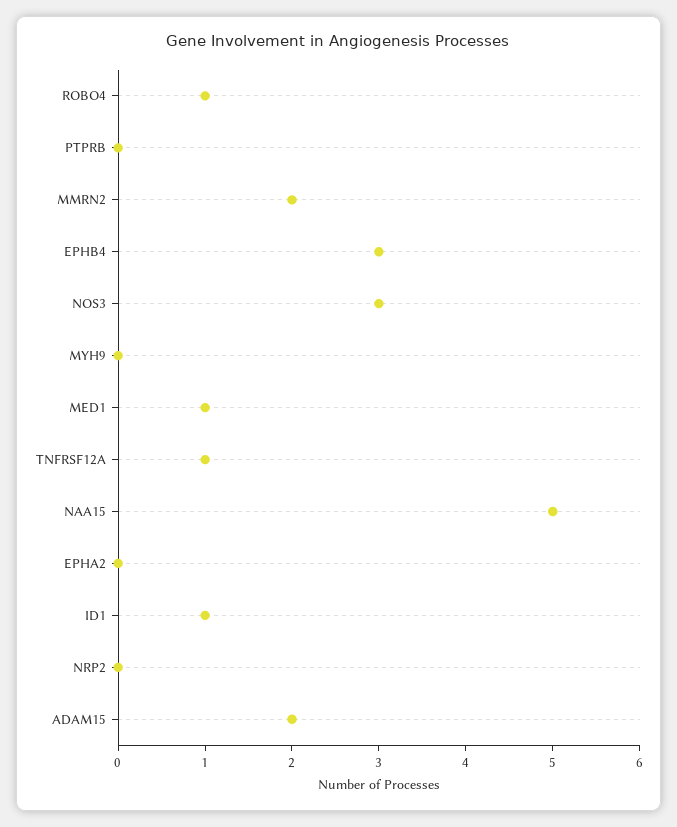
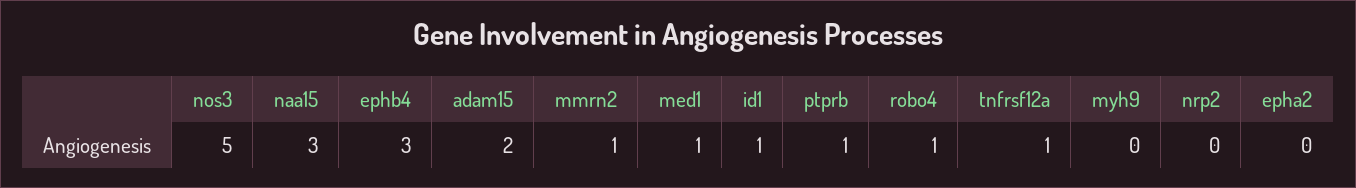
  {
    "ROBO4": 1,
-   "PTPRB": 0,
+   "PTPRB": 1,
-   "MMRN2": 2,
+   "MMRN2": 1,
    "EPHB4": 3,
-   "NOS3": 3,
+   "NOS3": 5,
    "MYH9": 0,
    "MED1": 1,
    "TNFRSF12A": 1,
-   "NAA15": 5,
+   "NAA15": 3,
    "EPHA2": 0,
    "ID1": 1,
    "NRP2": 0,
    "ADAM15": 2
  }

